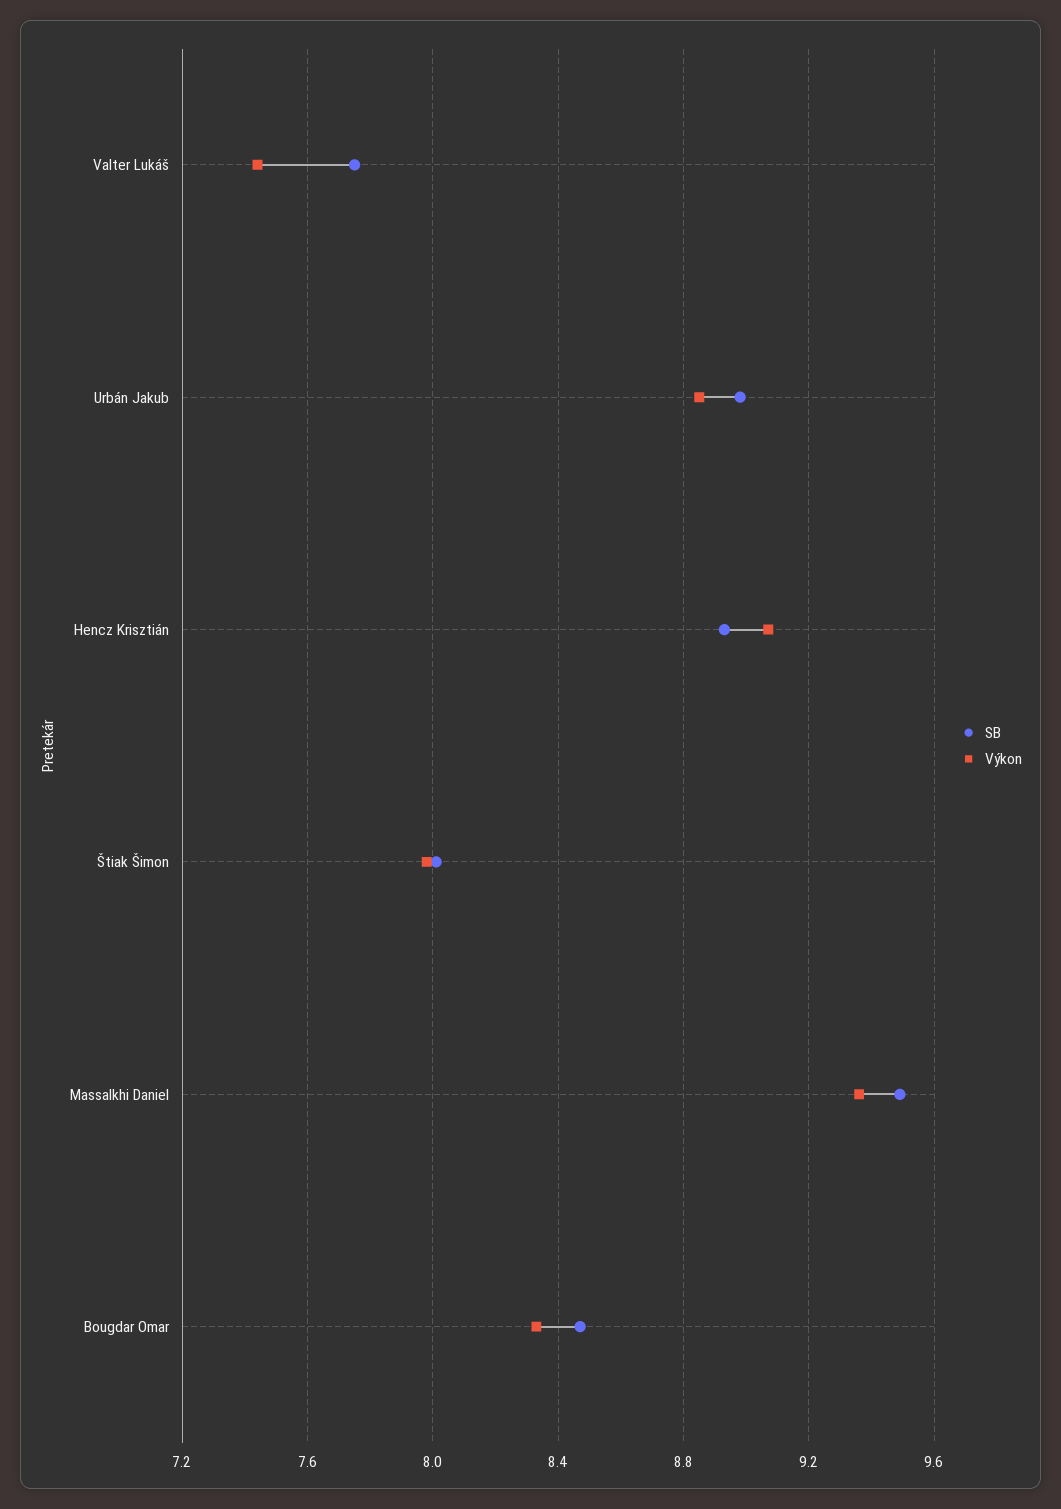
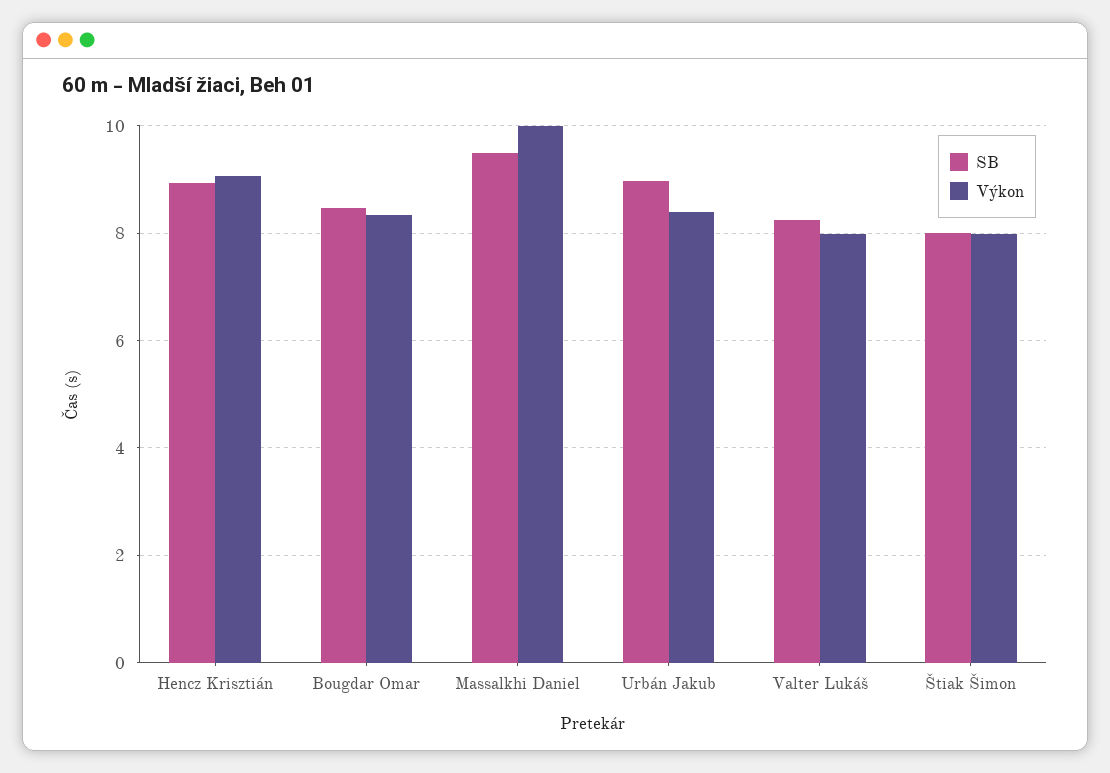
  {
    "SB": {
-     "Valter Lukáš": 7.75,
+     "Valter Lukáš": 8.2,
      "Urbán Jakub": 9,
      "Hencz Krisztián": 8.95,
      "Štiak Šimon": 8,
      "Massalkhi Daniel": 9.5,
      "Bougdar Omar": 8.45
    },
    "Výkon": {
-     "Valter Lukáš": 7.45,
+     "Valter Lukáš": 8,
-     "Urbán Jakub": 8.85,
+     "Urbán Jakub": 8.4,
      "Hencz Krisztián": 9.05,
      "Štiak Šimon": 8,
-     "Massalkhi Daniel": 9.35,
+     "Massalkhi Daniel": 10,
      "Bougdar Omar": 8.35
    }
  }

